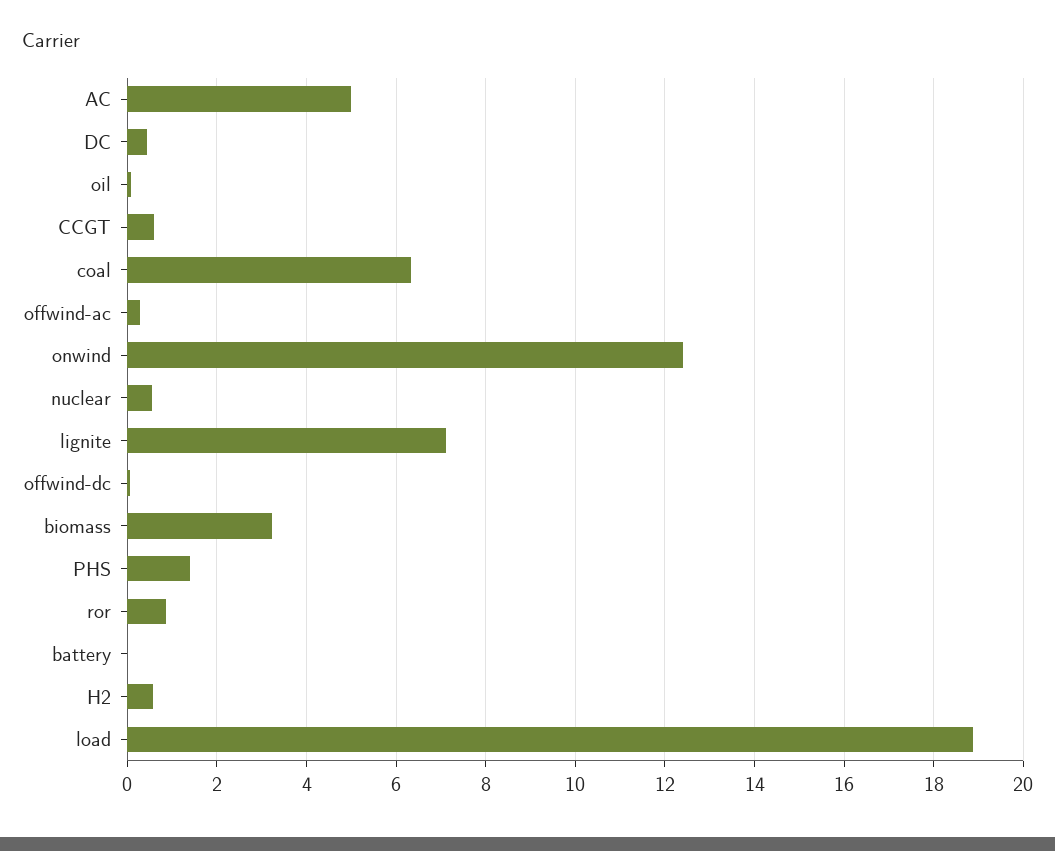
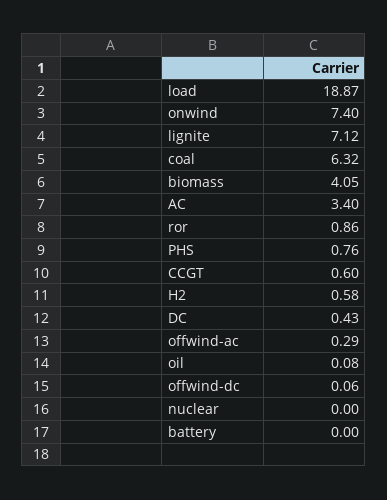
  {
-   "AC": 5,
+   "AC": 3.4,
    "DC": 0.43,
    "oil": 0.08,
    "CCGT": 0.6,
    "coal": 6.32,
    "offwind-ac": 0.29,
-   "onwind": 12.4,
+   "onwind": 7.4,
-   "nuclear": 0.6,
+   "nuclear": 0,
    "lignite": 7.12,
    "offwind-dc": 0.06,
-   "biomass": 3.2,
+   "biomass": 4.05,
-   "PHS": 1.4,
+   "PHS": 0.76,
    "ror": 0.86,
    "battery": 0,
    "H2": 0.58,
    "load": 18.87
  }

